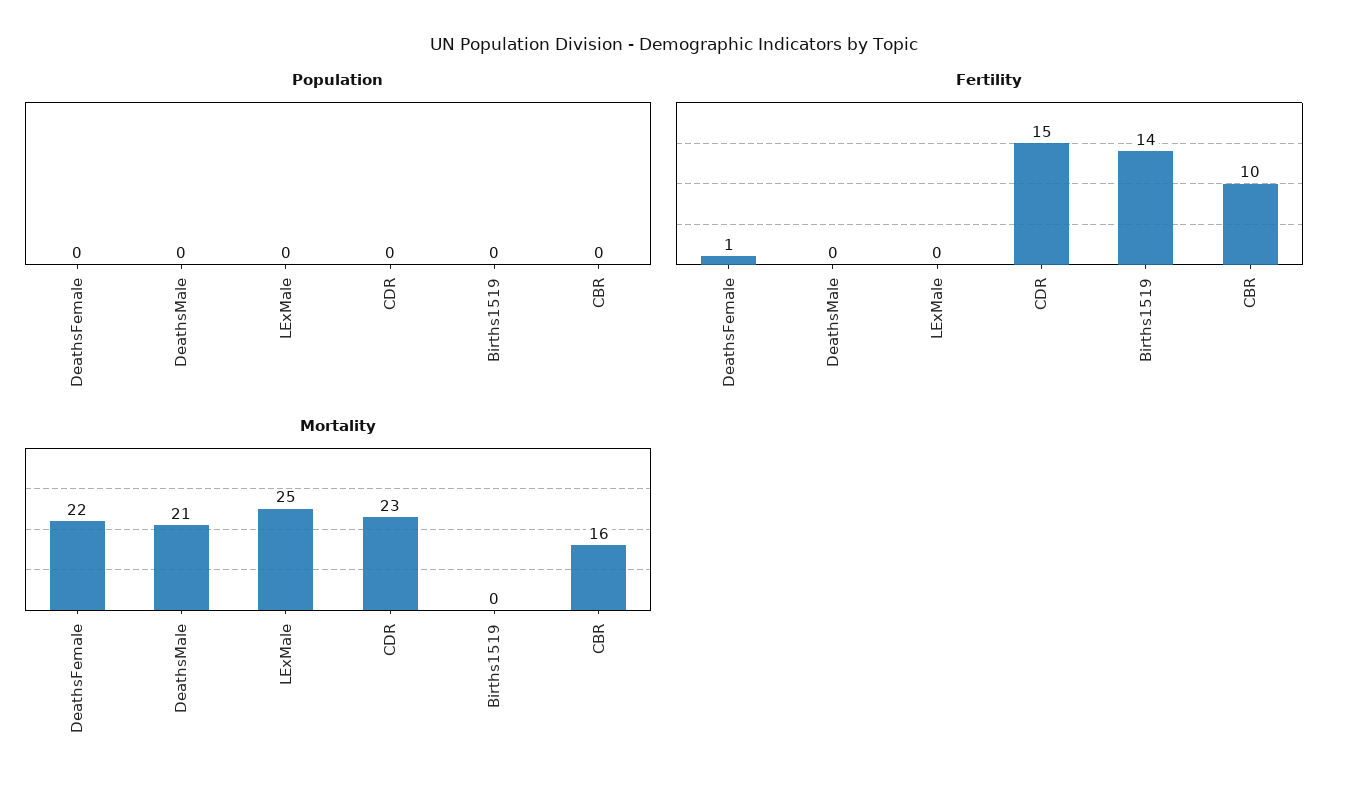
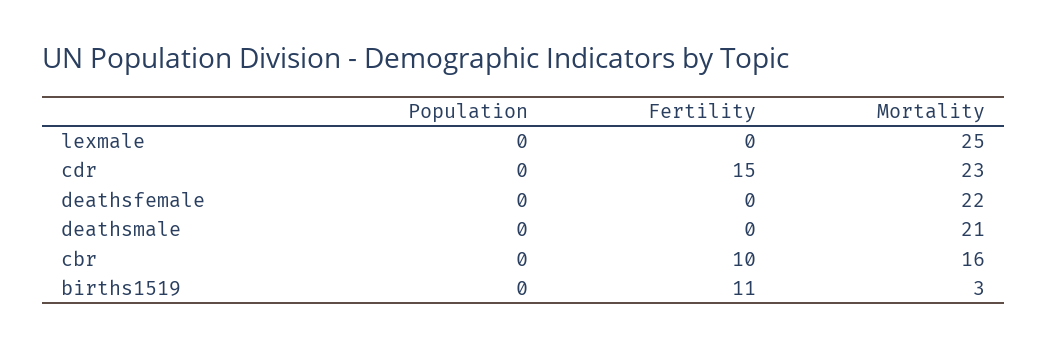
  {
    "Population": {
      "DeathsFemale": 0,
      "DeathsMale": 0,
      "LExMale": 0,
      "CDR": 0,
      "Births1519": 0,
      "CBR": 0
    },
    "Fertility": {
-     "DeathsFemale": 1,
+     "DeathsFemale": 0,
      "DeathsMale": 0,
      "LExMale": 0,
      "CDR": 15,
-     "Births1519": 14,
+     "Births1519": 11,
      "CBR": 10
    },
    "Mortality": {
      "DeathsFemale": 22,
      "DeathsMale": 21,
      "LExMale": 25,
      "CDR": 23,
-     "Births1519": 0,
+     "Births1519": 3,
      "CBR": 16
    }
  }

